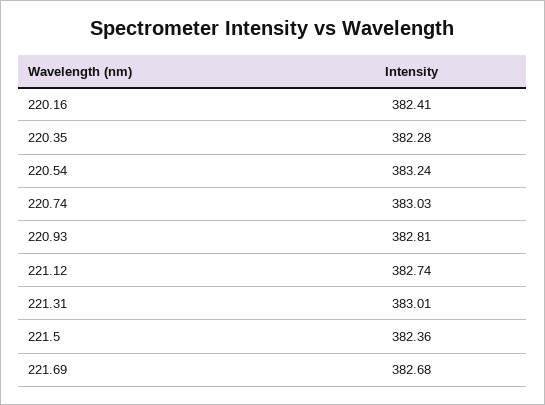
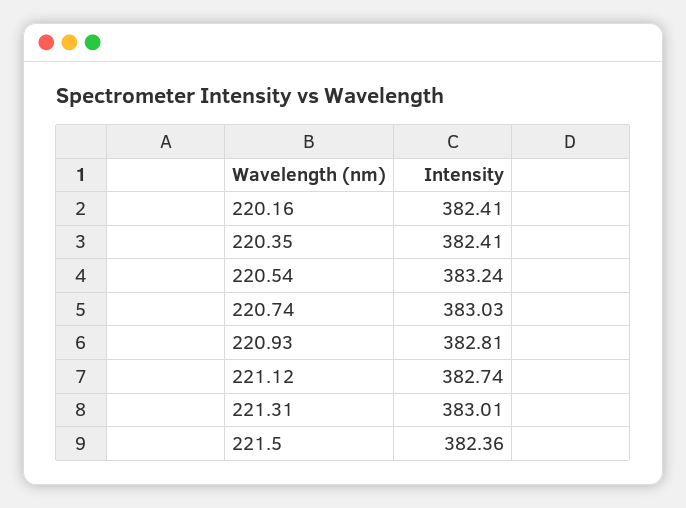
  {
    "220.16": 382.41,
-   "220.35": 382.28,
+   "220.35": 382.41,
    "220.54": 383.24,
    "220.74": 383.03,
    "220.93": 382.81,
    "221.12": 382.74,
    "221.31": 383.01,
-   "221.5": 382.36,
+   "221.5": 382.36
-   "221.69": 382.68
  }

